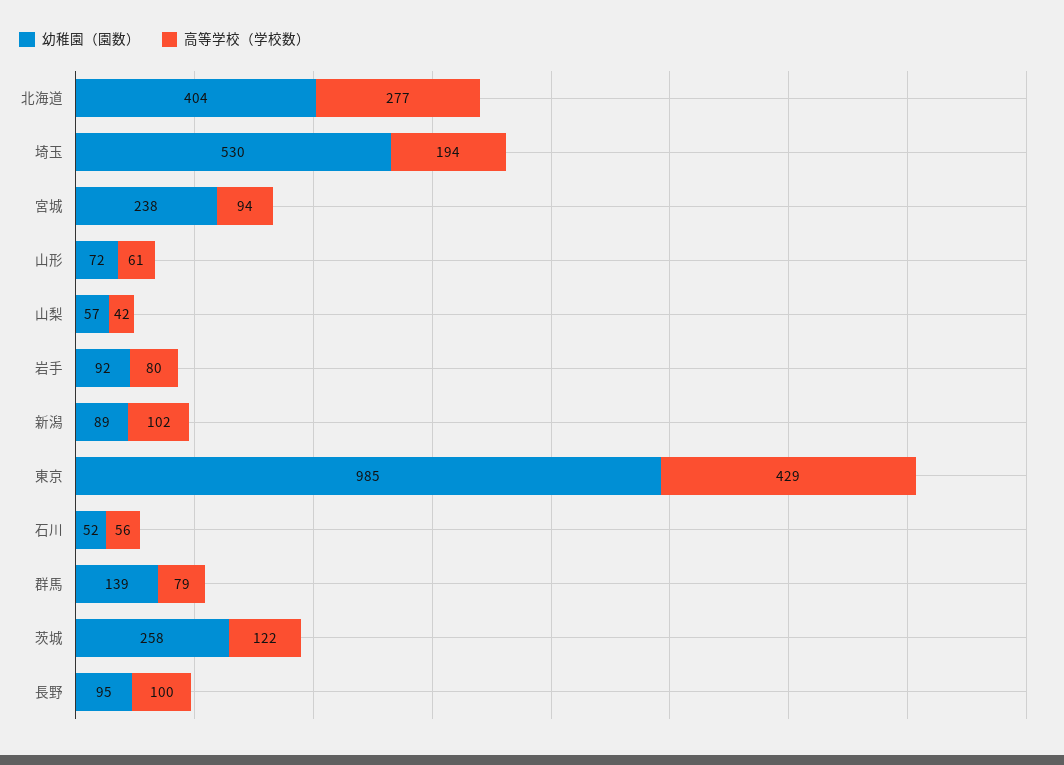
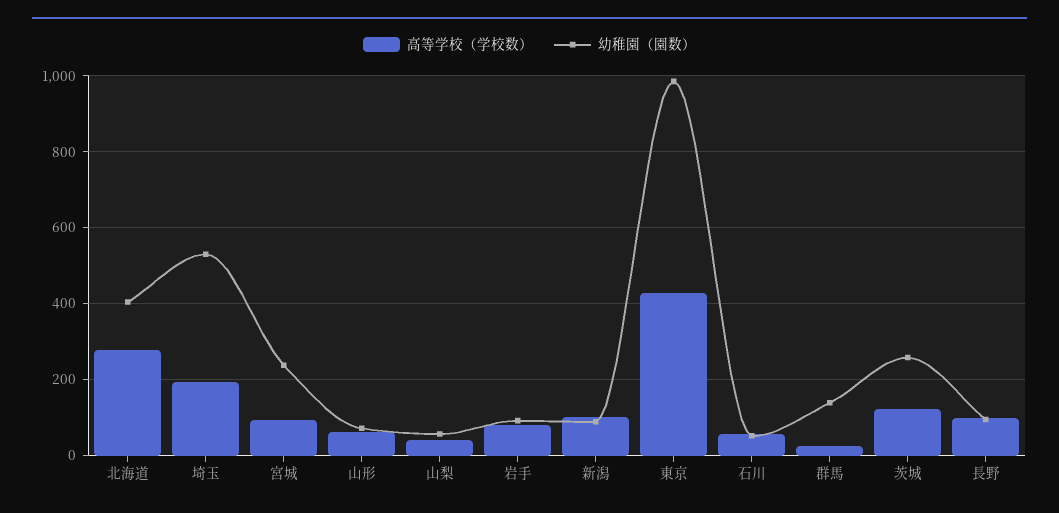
  {
    "幼稚園（園数）": {
      "北海道": 404,
      "埼玉": 530,
      "宮城": 238,
      "山形": 72,
      "山梨": 57,
      "岩手": 92,
      "新潟": 89,
      "東京": 985,
      "石川": 52,
      "群馬": 139,
      "茨城": 258,
      "長野": 95
    },
    "高等学校（学校数）": {
      "北海道": 277,
      "埼玉": 194,
      "宮城": 94,
      "山形": 61,
      "山梨": 42,
      "岩手": 80,
      "新潟": 102,
      "東京": 429,
      "石川": 56,
-     "群馬": 79,
+     "群馬": 20,
      "茨城": 122,
      "長野": 100
    }
  }

